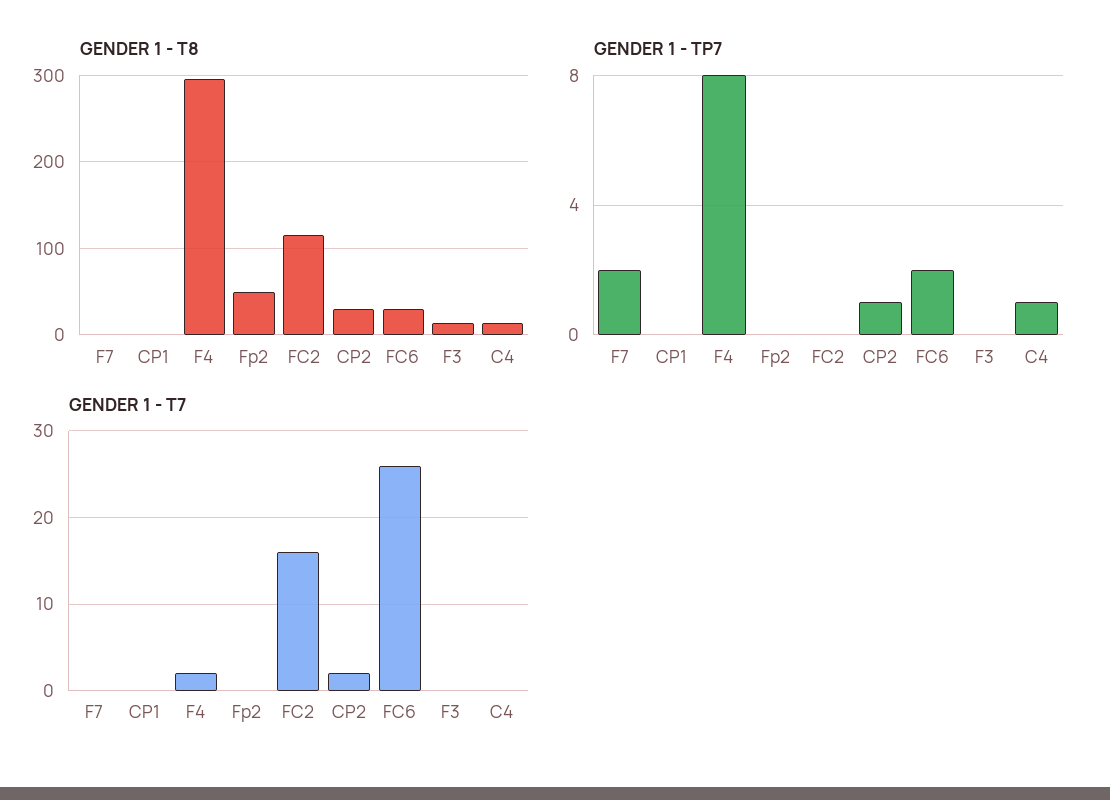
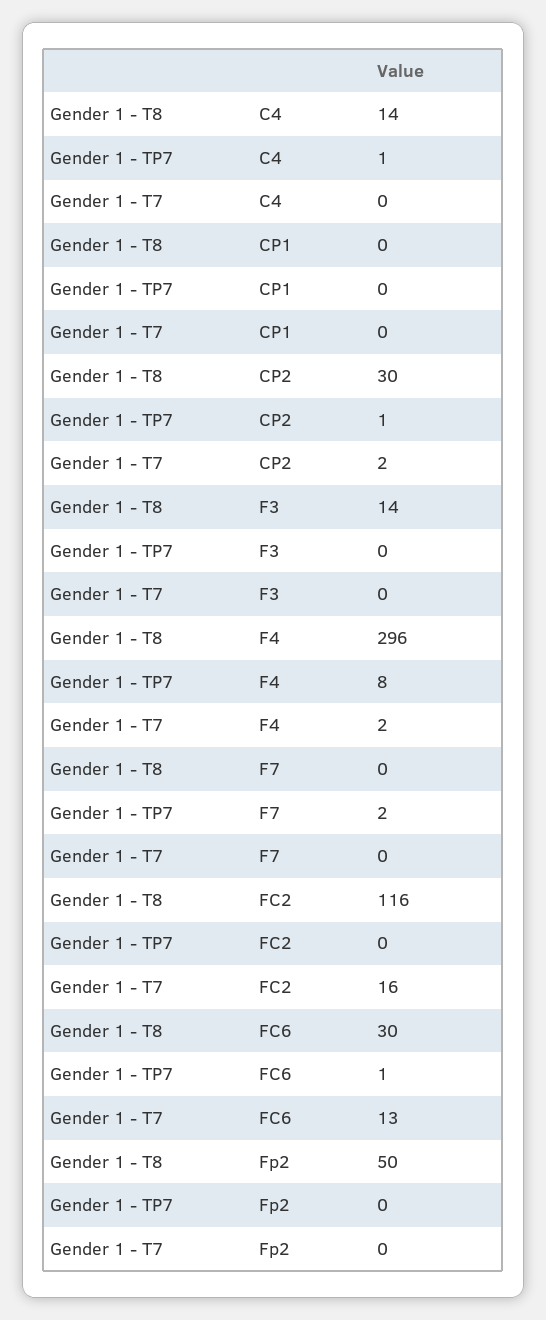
  {
    "GENDER 1 - T8": {
      "F7": 0,
      "CP1": 0,
      "F4": 296,
      "Fp2": 50,
      "FC2": 116,
      "CP2": 30,
      "FC6": 30,
      "F3": 14,
      "C4": 14
    },
    "GENDER 1 - TP7": {
      "F7": 2,
      "CP1": 0,
      "F4": 8,
      "Fp2": 0,
      "FC2": 0,
      "CP2": 1,
-     "FC6": 2,
+     "FC6": 1,
      "F3": 0,
      "C4": 1
    },
    "GENDER 1 - T7": {
      "F7": 0,
      "CP1": 0,
      "F4": 2,
      "Fp2": 0,
      "FC2": 16,
      "CP2": 2,
-     "FC6": 26,
+     "FC6": 13,
      "F3": 0,
      "C4": 0
    }
  }

